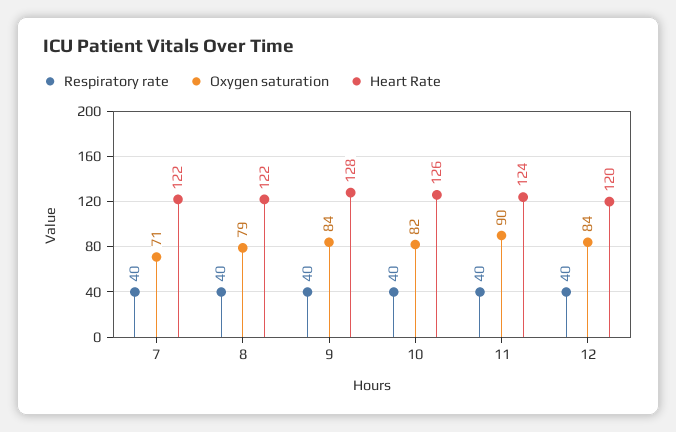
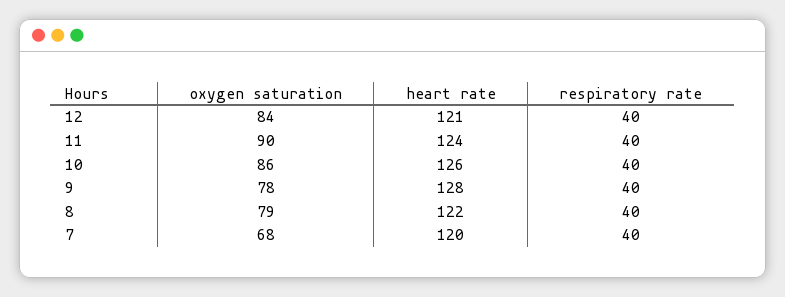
  {
    "Respiratory rate": {
      "7": 40,
      "8": 40,
      "9": 40,
      "10": 40,
      "11": 40,
      "12": 40
    },
    "Oxygen saturation": {
-     "7": 71,
+     "7": 68,
      "8": 79,
-     "9": 84,
+     "9": 78,
-     "10": 82,
+     "10": 86,
      "11": 90,
      "12": 84
    },
    "Heart Rate": {
-     "7": 122,
+     "7": 120,
      "8": 122,
      "9": 128,
      "10": 126,
      "11": 124,
-     "12": 120
+     "12": 121
    }
  }

